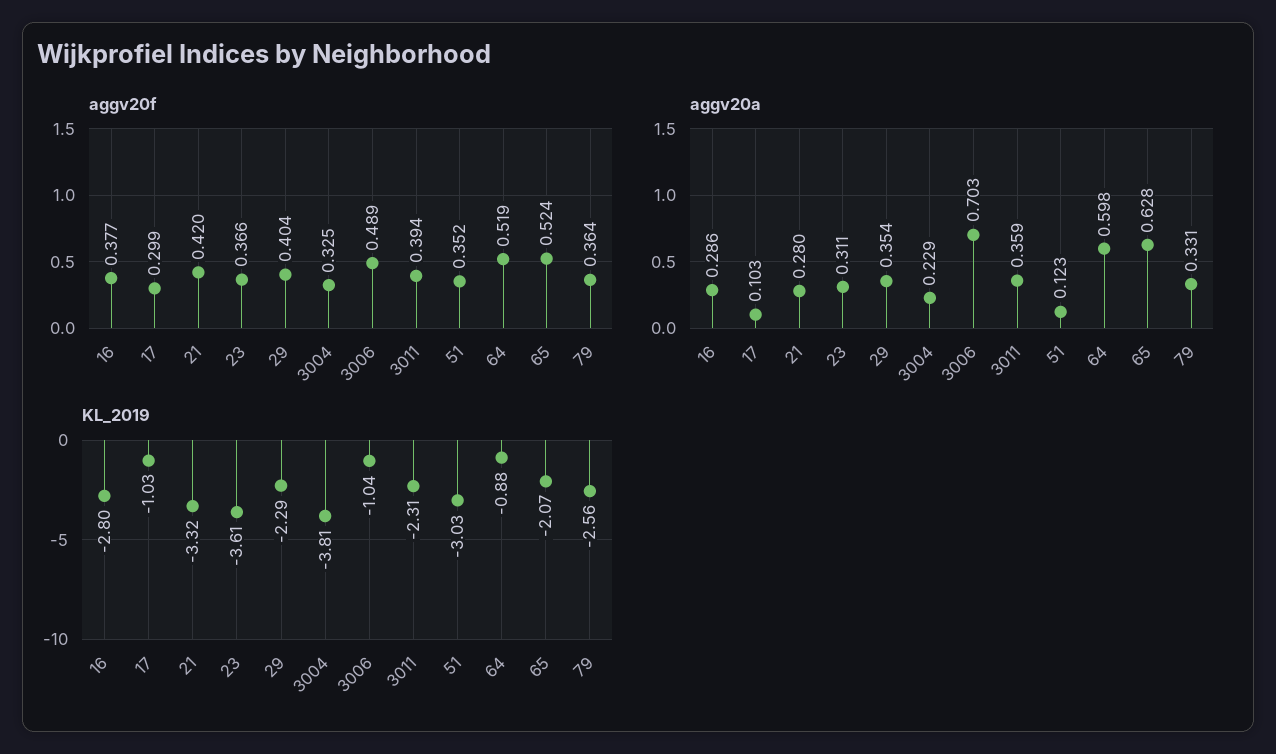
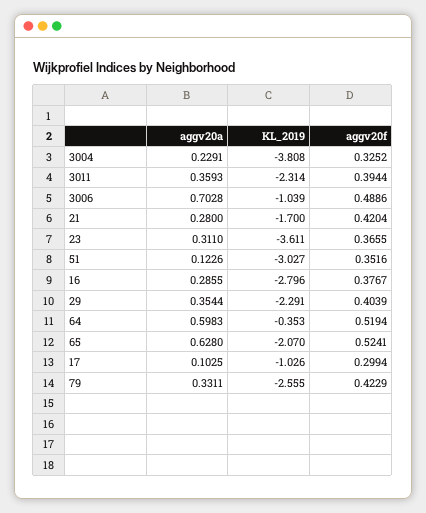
  {
    "aggv20f": {
      "16": 0.3767,
      "17": 0.2994,
      "21": 0.4204,
      "23": 0.3655,
      "29": 0.4039,
      "3004": 0.3252,
      "3006": 0.4886,
      "3011": 0.3944,
      "51": 0.3516,
      "64": 0.5194,
      "65": 0.5241,
-     "79": 0.364
+     "79": 0.4229
    },
    "aggv20a": {
      "16": 0.2855,
      "17": 0.1025,
      "21": 0.28,
      "23": 0.311,
      "29": 0.3544,
      "3004": 0.2291,
      "3006": 0.7028,
      "3011": 0.3593,
      "51": 0.1226,
      "64": 0.5983,
      "65": 0.628,
      "79": 0.3311
    },
    "KL_2019": {
      "16": -2.796,
      "17": -1.026,
-     "21": -3.32,
+     "21": -1.7,
      "23": -3.611,
      "29": -2.291,
      "3004": -3.808,
      "3006": -1.039,
      "3011": -2.314,
      "51": -3.027,
-     "64": -0.88,
+     "64": -0.353,
      "65": -2.07,
      "79": -2.555
    }
  }

